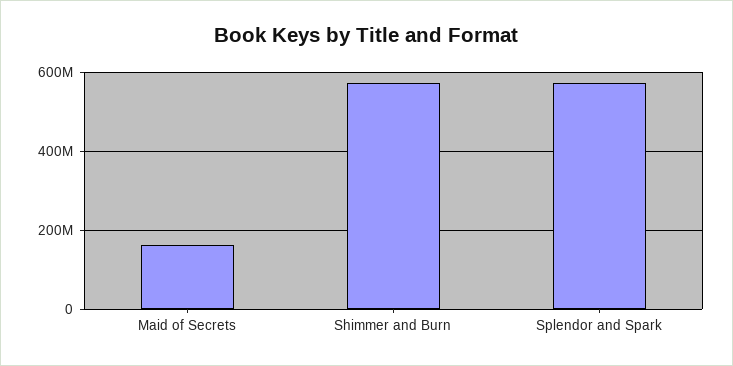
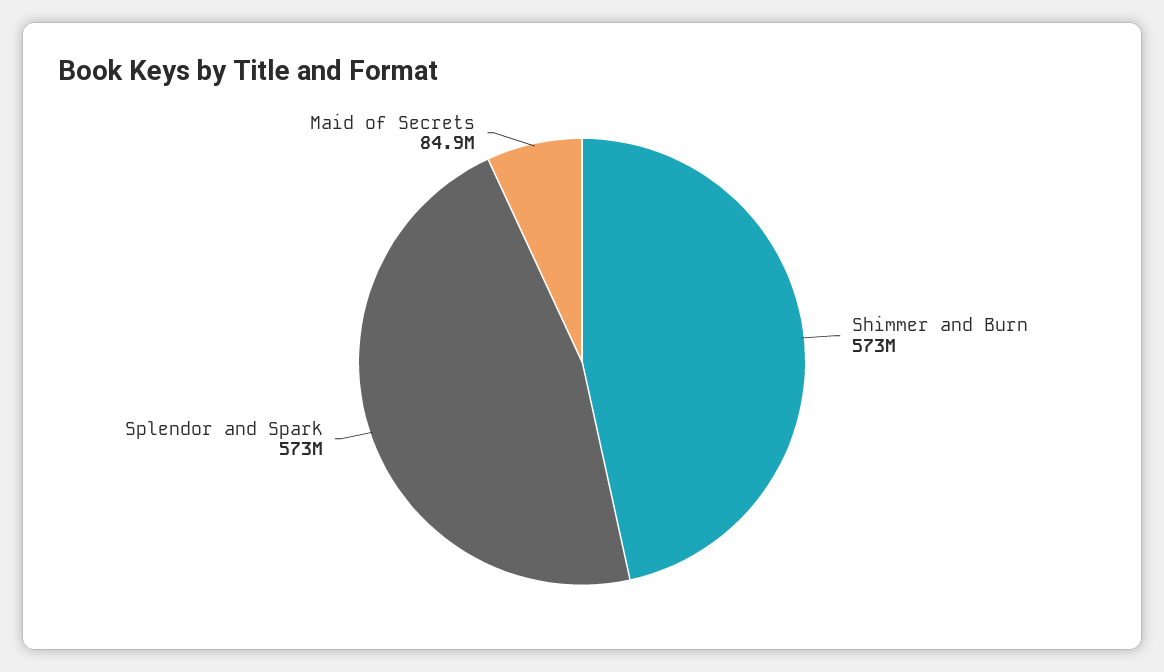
  {
-   "Maid of Secrets": 160000000,
+   "Maid of Secrets": 84900000,
    "Shimmer and Burn": 573000000,
    "Splendor and Spark": 573000000
  }

